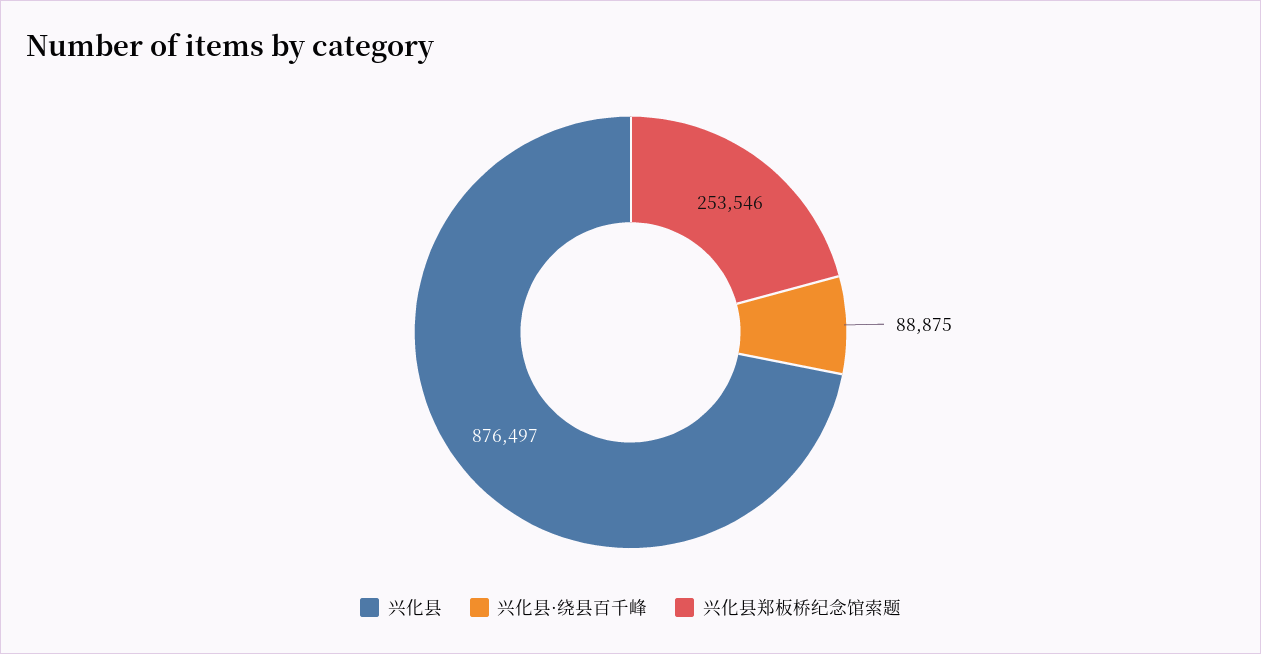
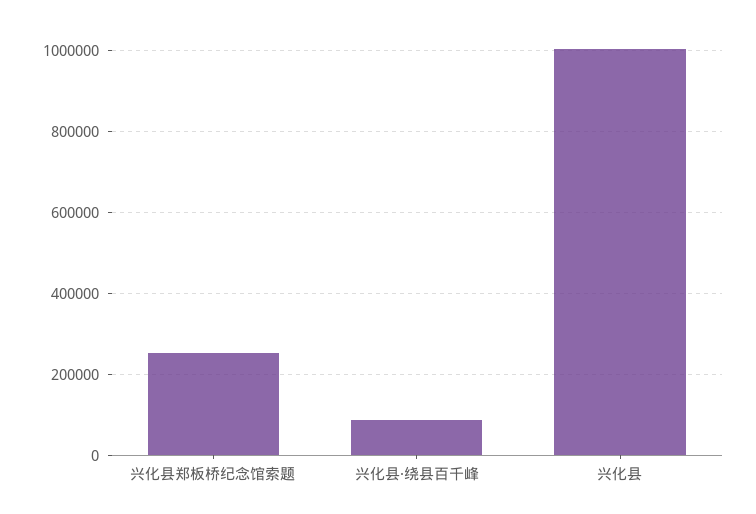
  {
-   "兴化县": 876497,
+   "兴化县": 1000000,
    "兴化县·绕县百千峰": 88875,
    "兴化县郑板桥纪念馆索题": 253546
  }

